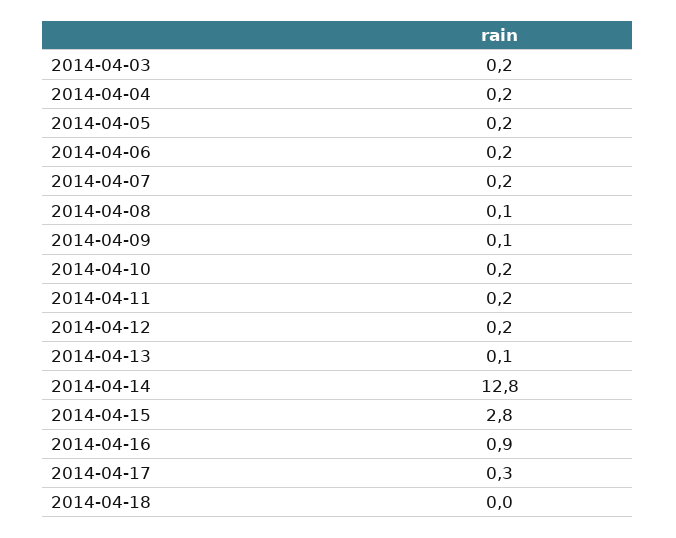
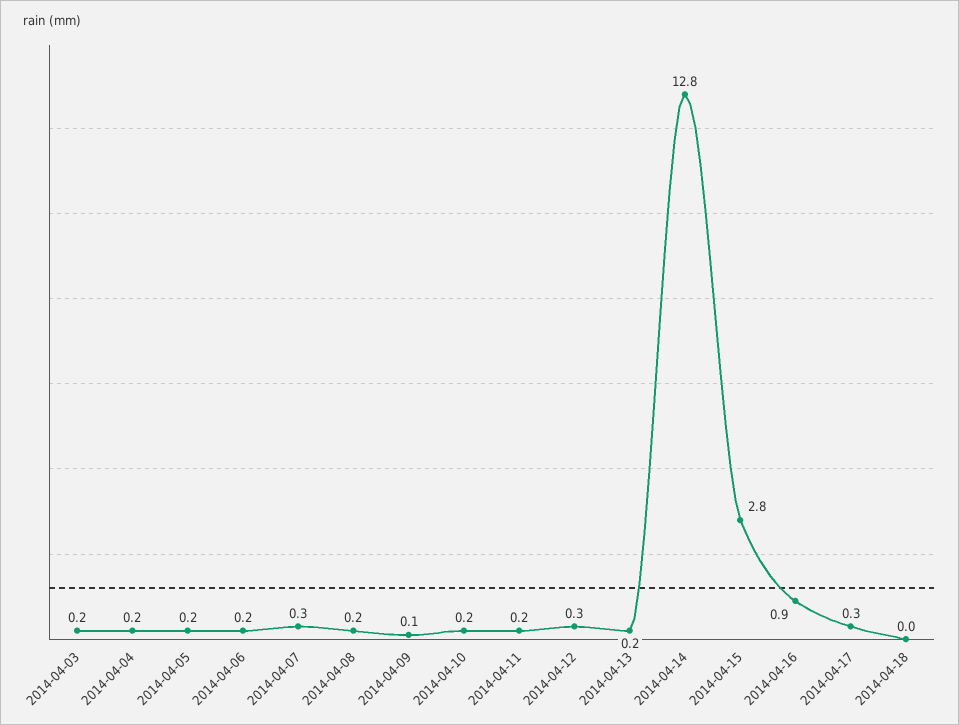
  {
    "2014-04-03": 0.2,
    "2014-04-04": 0.2,
    "2014-04-05": 0.2,
    "2014-04-06": 0.2,
-   "2014-04-07": 0.2,
+   "2014-04-07": 0.3,
-   "2014-04-08": 0.1,
+   "2014-04-08": 0.2,
    "2014-04-09": 0.1,
    "2014-04-10": 0.2,
    "2014-04-11": 0.2,
-   "2014-04-12": 0.2,
+   "2014-04-12": 0.3,
-   "2014-04-13": 0.1,
+   "2014-04-13": 0.2,
    "2014-04-14": 12.8,
    "2014-04-15": 2.8,
    "2014-04-16": 0.9,
    "2014-04-17": 0.3,
    "2014-04-18": 0
  }

